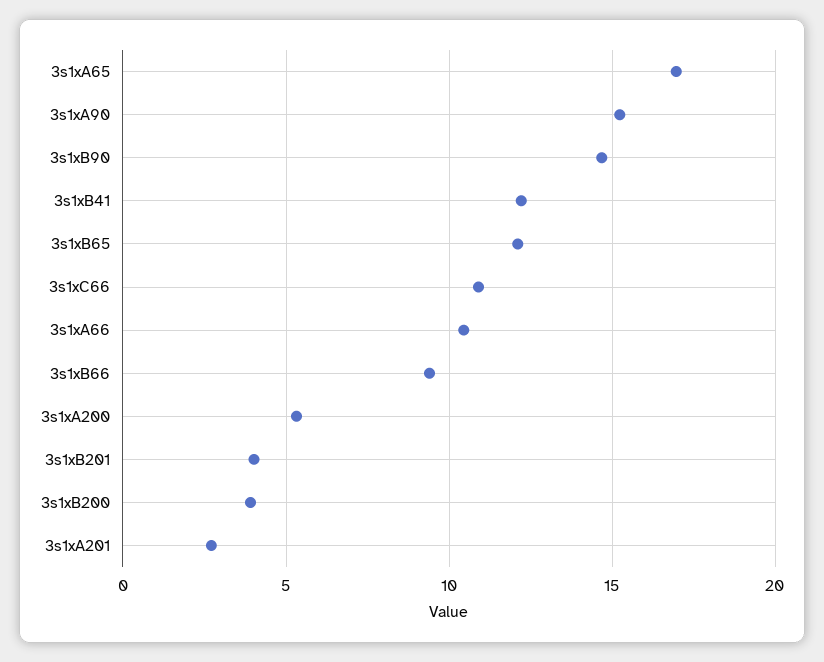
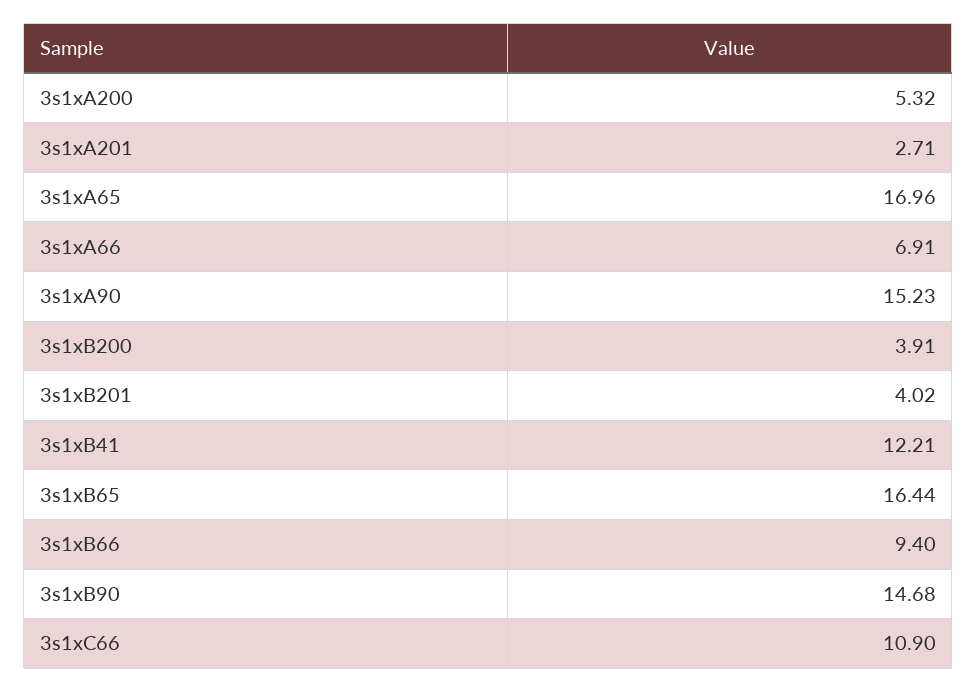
  {
    "3s1xA65": 16.96,
    "3s1xA90": 15.23,
    "3s1xB90": 14.68,
    "3s1xB41": 12.21,
-   "3s1xB65": 12,
+   "3s1xB65": 16.44,
    "3s1xC66": 10.9,
-   "3s1xA66": 10.5,
+   "3s1xA66": 6.91,
    "3s1xB66": 9.4,
    "3s1xA200": 5.32,
    "3s1xB201": 4.02,
    "3s1xB200": 3.91,
    "3s1xA201": 2.71
  }

